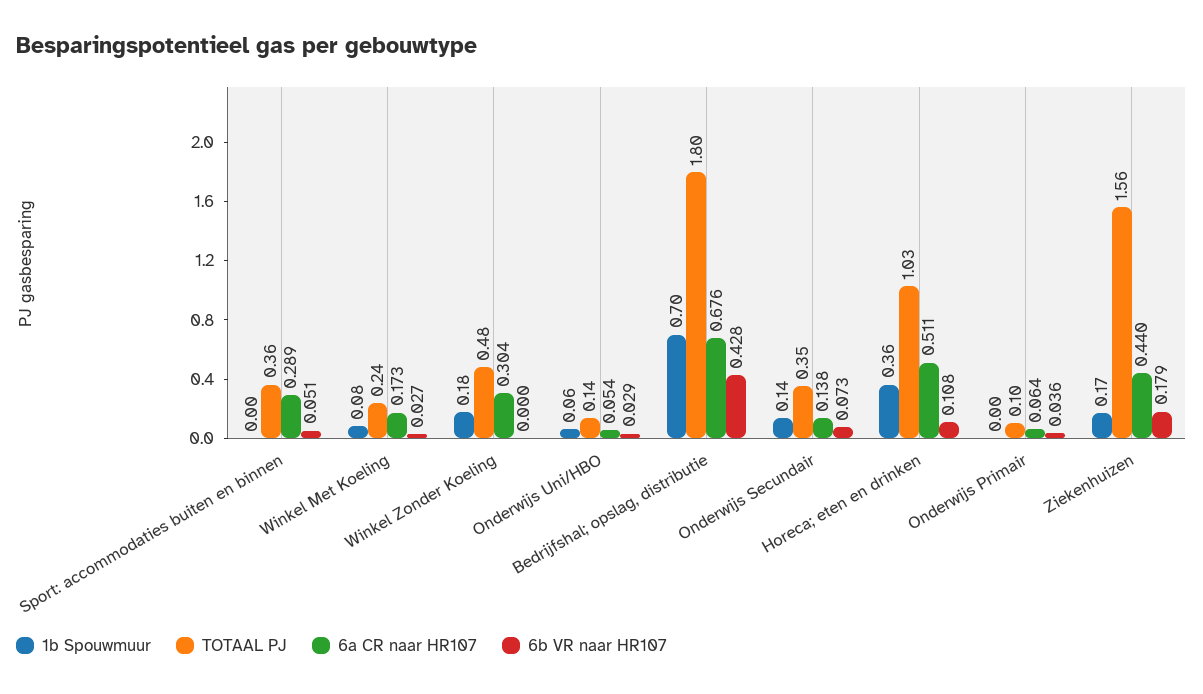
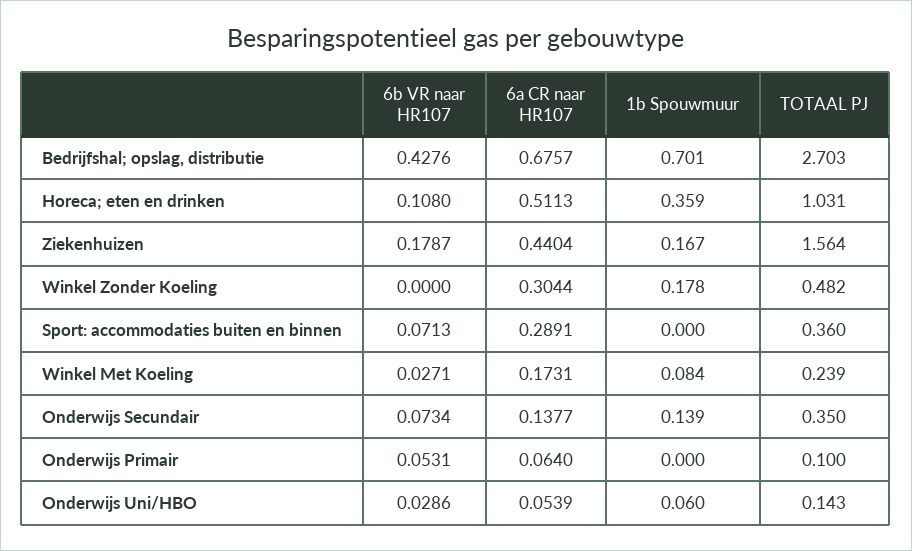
  {
    "1b Spouwmuur": {
      "Sport: accommodaties buiten en binnen": 0,
      "Winkel Met Koeling": 0.084,
      "Winkel Zonder Koeling": 0.178,
      "Onderwijs Uni/HBO": 0.06,
      "Bedrijfshal; opslag, distributie": 0.701,
      "Onderwijs Secundair": 0.139,
      "Horeca; eten en drinken": 0.359,
      "Onderwijs Primair": 0,
      "Ziekenhuizen": 0.167
    },
    "TOTAAL PJ": {
      "Sport: accommodaties buiten en binnen": 0.36,
      "Winkel Met Koeling": 0.239,
      "Winkel Zonder Koeling": 0.482,
      "Onderwijs Uni/HBO": 0.143,
-     "Bedrijfshal; opslag, distributie": 1.8,
+     "Bedrijfshal; opslag, distributie": 2.703,
      "Onderwijs Secundair": 0.35,
      "Horeca; eten en drinken": 1.031,
      "Onderwijs Primair": 0.1,
      "Ziekenhuizen": 1.564
    },
    "6a CR naar HR107": {
      "Sport: accommodaties buiten en binnen": 0.2891,
      "Winkel Met Koeling": 0.1731,
      "Winkel Zonder Koeling": 0.3044,
      "Onderwijs Uni/HBO": 0.0539,
      "Bedrijfshal; opslag, distributie": 0.6757,
      "Onderwijs Secundair": 0.1377,
      "Horeca; eten en drinken": 0.5113,
      "Onderwijs Primair": 0.064,
      "Ziekenhuizen": 0.4404
    },
    "6b VR naar HR107": {
-     "Sport: accommodaties buiten en binnen": 0.051,
+     "Sport: accommodaties buiten en binnen": 0.0713,
      "Winkel Met Koeling": 0.0271,
      "Winkel Zonder Koeling": 0,
      "Onderwijs Uni/HBO": 0.0286,
      "Bedrijfshal; opslag, distributie": 0.4276,
      "Onderwijs Secundair": 0.0734,
      "Horeca; eten en drinken": 0.108,
-     "Onderwijs Primair": 0.036,
+     "Onderwijs Primair": 0.0531,
      "Ziekenhuizen": 0.1787
    }
  }

